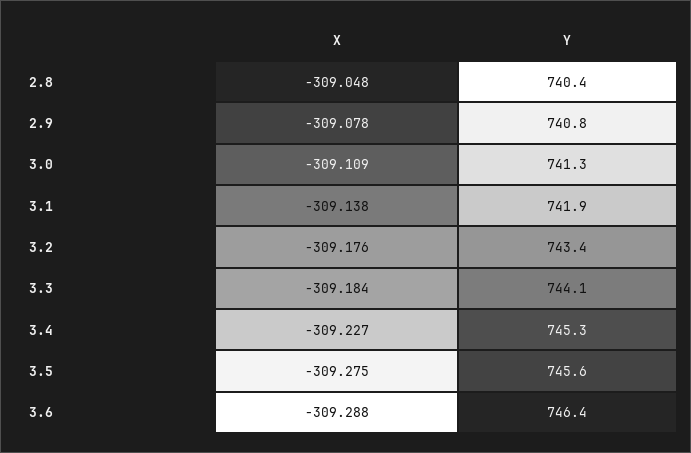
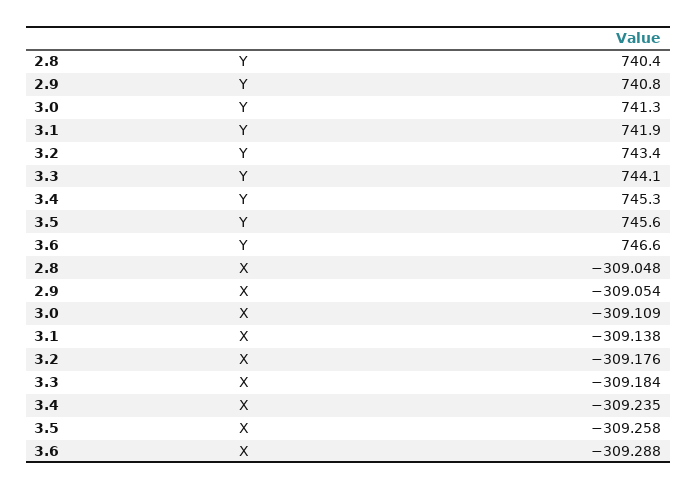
  {
    "X": {
      "2.8": -309.048,
-     "2.9": -309.078,
+     "2.9": -309.054,
      "3.0": -309.109,
      "3.1": -309.138,
      "3.2": -309.176,
      "3.3": -309.184,
-     "3.4": -309.227,
+     "3.4": -309.235,
-     "3.5": -309.275,
+     "3.5": -309.258,
      "3.6": -309.288
    },
    "Y": {
      "2.8": 740.4,
      "2.9": 740.8,
      "3.0": 741.3,
      "3.1": 741.9,
      "3.2": 743.4,
      "3.3": 744.1,
      "3.4": 745.3,
      "3.5": 745.6,
-     "3.6": 746.4
+     "3.6": 746.6
    }
  }

